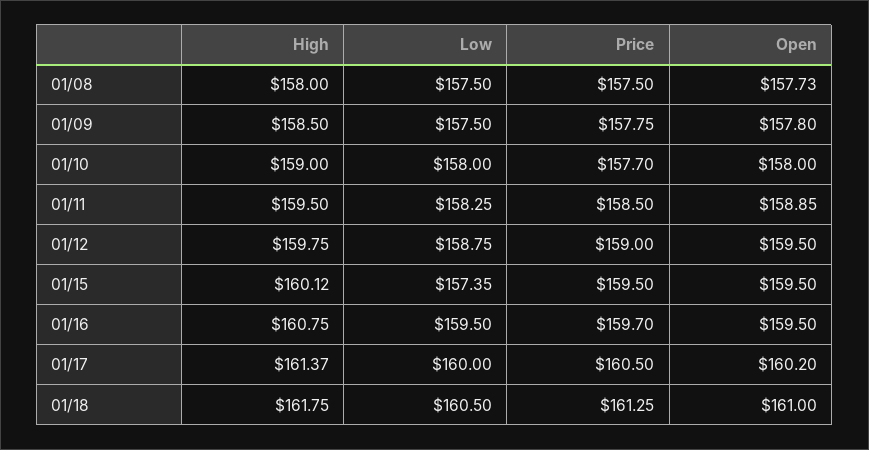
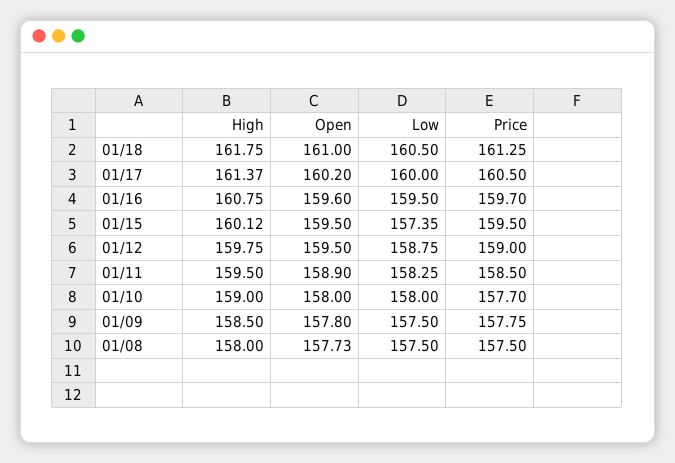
  {
    "High": {
      "01/08": 158,
      "01/09": 158.5,
      "01/10": 159,
      "01/11": 159.5,
      "01/12": 159.75,
      "01/15": 160.12,
      "01/16": 160.75,
      "01/17": 161.37,
      "01/18": 161.75
    },
    "Low": {
      "01/08": 157.5,
      "01/09": 157.5,
      "01/10": 158,
      "01/11": 158.25,
      "01/12": 158.75,
      "01/15": 157.35,
      "01/16": 159.5,
      "01/17": 160,
      "01/18": 160.5
    },
    "Price": {
      "01/08": 157.5,
      "01/09": 157.75,
      "01/10": 157.7,
      "01/11": 158.5,
      "01/12": 159,
      "01/15": 159.5,
      "01/16": 159.7,
      "01/17": 160.5,
      "01/18": 161.25
    },
    "Open": {
      "01/08": 157.73,
      "01/09": 157.8,
      "01/10": 158,
-     "01/11": 158.85,
+     "01/11": 158.9,
      "01/12": 159.5,
      "01/15": 159.5,
-     "01/16": 159.5,
+     "01/16": 159.6,
      "01/17": 160.2,
      "01/18": 161
    }
  }

